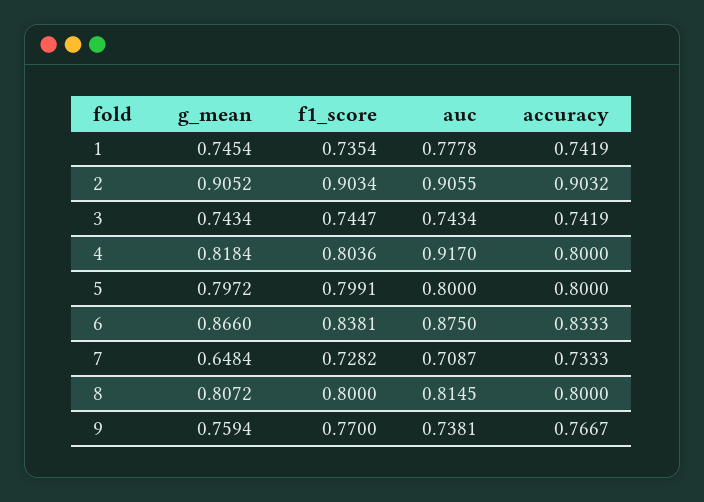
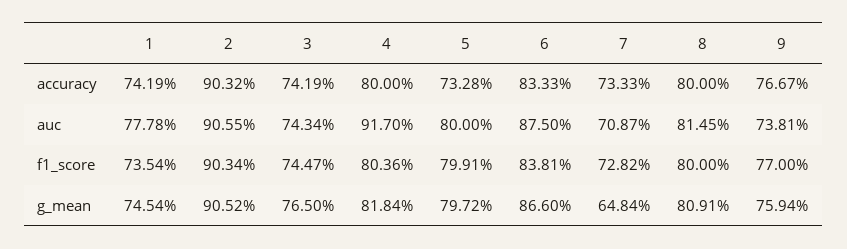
  {
    "g_mean": {
      "1": 0.7454,
      "2": 0.9052,
-     "3": 0.7434,
+     "3": 0.765,
      "4": 0.8184,
      "5": 0.7972,
      "6": 0.866,
      "7": 0.6484,
-     "8": 0.8072,
+     "8": 0.8091,
      "9": 0.7594
    },
    "f1_score": {
      "1": 0.7354,
      "2": 0.9034,
      "3": 0.7447,
      "4": 0.8036,
      "5": 0.7991,
      "6": 0.8381,
      "7": 0.7282,
      "8": 0.8,
      "9": 0.77
    },
    "auc": {
      "1": 0.7778,
      "2": 0.9055,
      "3": 0.7434,
      "4": 0.917,
      "5": 0.8,
      "6": 0.875,
      "7": 0.7087,
      "8": 0.8145,
      "9": 0.7381
    },
    "accuracy": {
      "1": 0.7419,
      "2": 0.9032,
      "3": 0.7419,
      "4": 0.8,
-     "5": 0.8,
+     "5": 0.7328,
      "6": 0.8333,
      "7": 0.7333,
      "8": 0.8,
      "9": 0.7667
    }
  }

